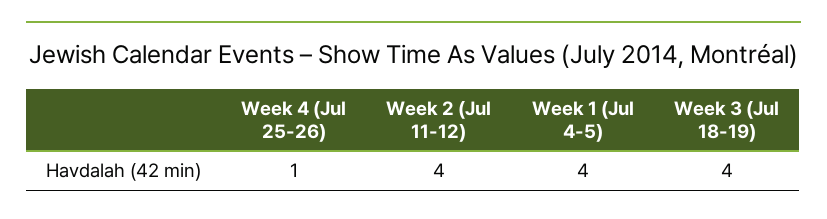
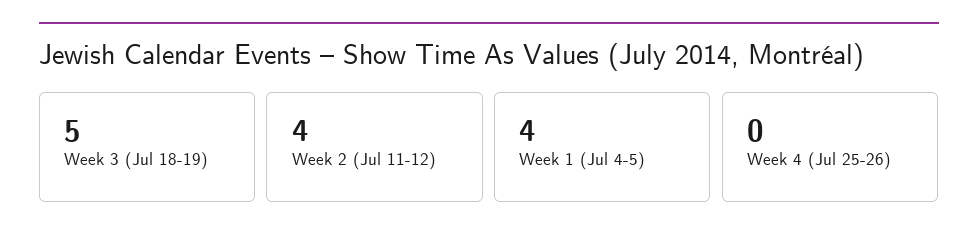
  {
-   "Week 4 (Jul 25-26)": 1,
+   "Week 4 (Jul 25-26)": 0,
    "Week 2 (Jul 11-12)": 4,
    "Week 1 (Jul 4-5)": 4,
-   "Week 3 (Jul 18-19)": 4
+   "Week 3 (Jul 18-19)": 5
  }

